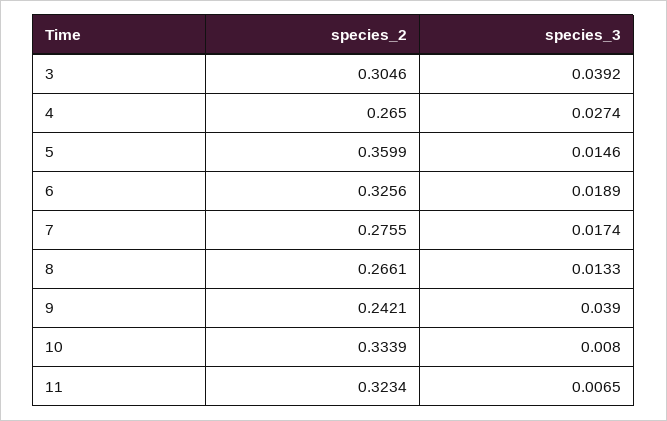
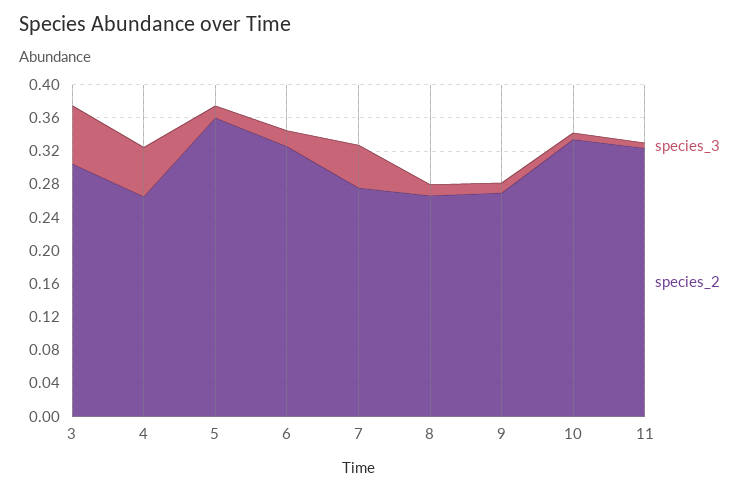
  {
    "species_2": {
      "3": 0.3046,
      "4": 0.265,
      "5": 0.3599,
      "6": 0.3256,
      "7": 0.2755,
      "8": 0.2661,
-     "9": 0.2421,
+     "9": 0.27,
      "10": 0.3339,
      "11": 0.3234
    },
    "species_3": {
-     "3": 0.0392,
+     "3": 0.07,
-     "4": 0.0274,
+     "4": 0.06,
      "5": 0.0146,
      "6": 0.0189,
-     "7": 0.0174,
+     "7": 0.05,
      "8": 0.0133,
-     "9": 0.039,
+     "9": 0.01,
      "10": 0.008,
      "11": 0.0065
    }
  }

